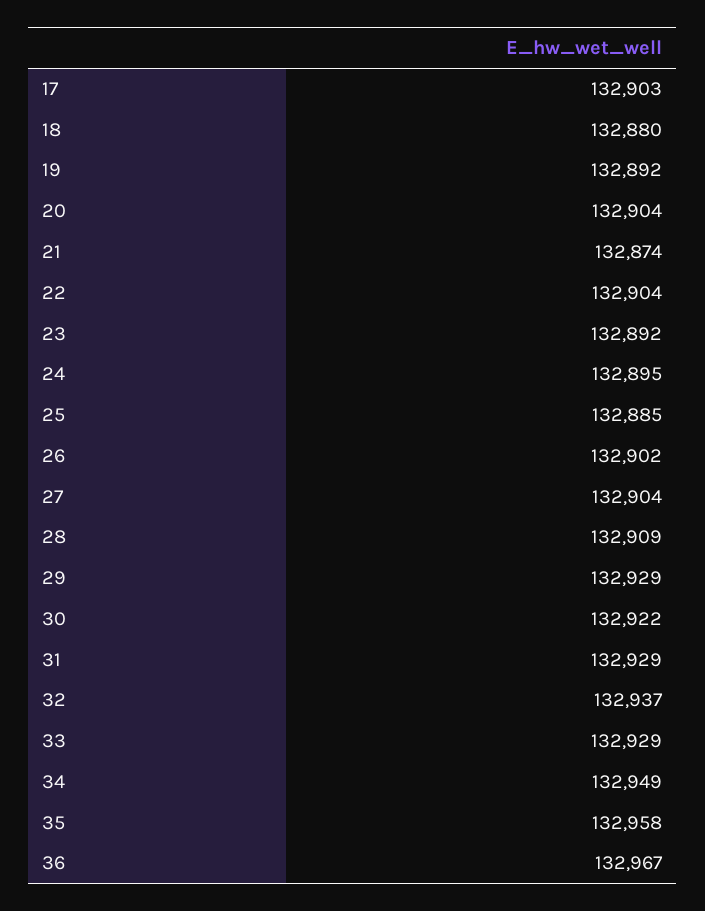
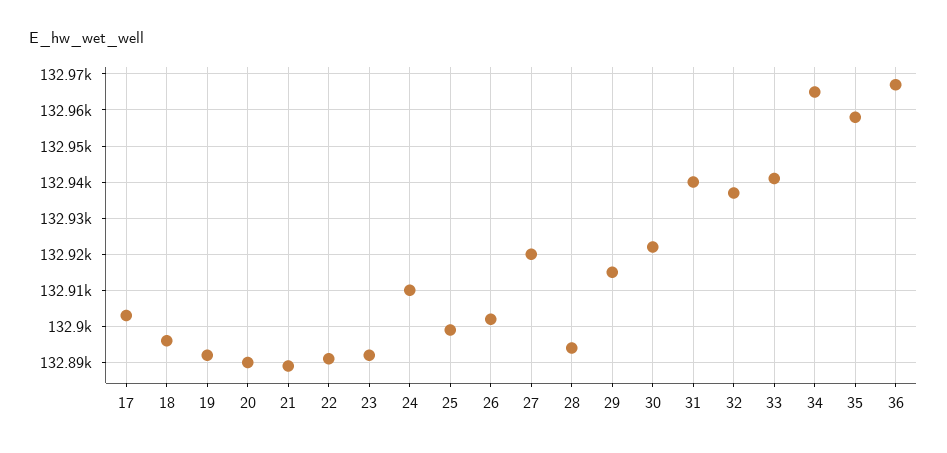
  {
    "17": 132903,
-   "18": 132880,
+   "18": 132895,
    "19": 132892,
-   "20": 132904,
+   "20": 132890,
-   "21": 132874,
+   "21": 132890,
-   "22": 132904,
+   "22": 132890,
    "23": 132892,
-   "24": 132895,
+   "24": 132910,
-   "25": 132885,
+   "25": 132900,
    "26": 132902,
-   "27": 132904,
+   "27": 132920,
-   "28": 132909,
+   "28": 132895,
-   "29": 132929,
+   "29": 132915,
    "30": 132922,
-   "31": 132929,
+   "31": 132940,
    "32": 132937,
-   "33": 132929,
+   "33": 132940,
-   "34": 132949,
+   "34": 132965,
    "35": 132958,
    "36": 132967
  }

